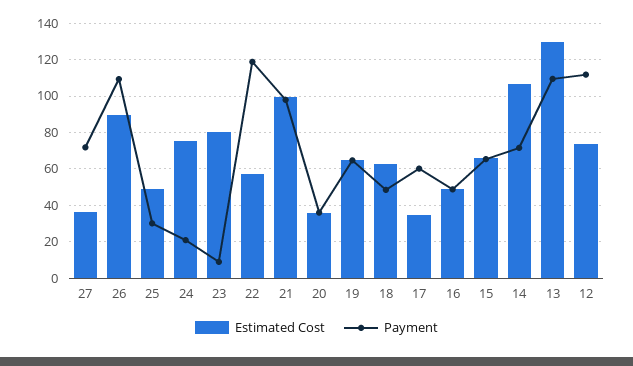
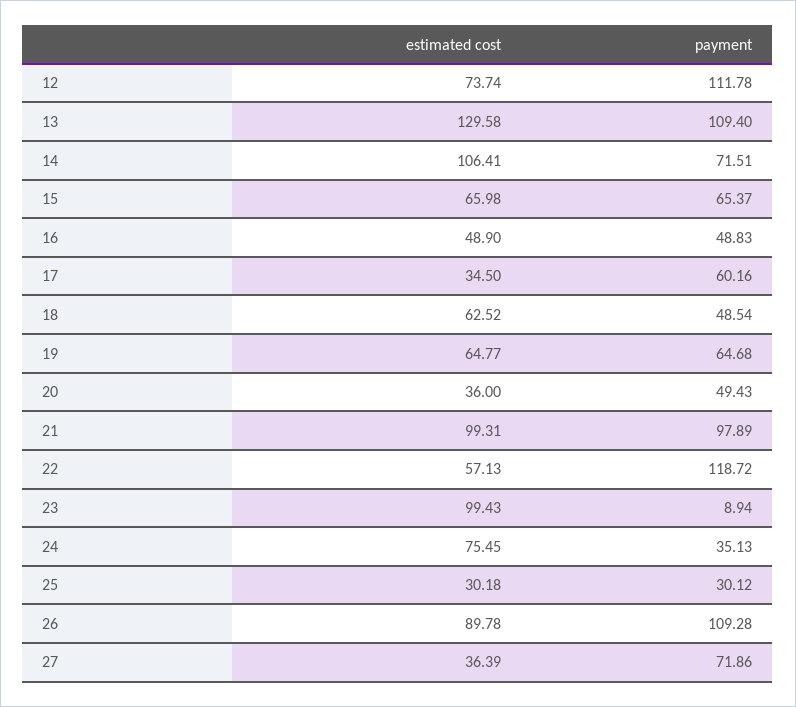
  {
    "Estimated Cost": {
      "27": 36.39,
      "26": 89.78,
-     "25": 50,
+     "25": 30.18,
      "24": 75.45,
-     "23": 80,
+     "23": 99.43,
      "22": 57.13,
      "21": 99.31,
      "20": 36,
      "19": 64.77,
      "18": 62.52,
      "17": 34.5,
      "16": 48.9,
      "15": 65.98,
      "14": 106.41,
      "13": 129.58,
      "12": 73.74
    },
    "Payment": {
      "27": 71.86,
      "26": 109.28,
      "25": 30.12,
-     "24": 20,
+     "24": 35.13,
      "23": 8.94,
      "22": 118.72,
      "21": 97.89,
-     "20": 35,
+     "20": 49.43,
      "19": 64.68,
      "18": 48.54,
      "17": 60.16,
      "16": 48.83,
      "15": 65.37,
      "14": 71.51,
      "13": 109.4,
      "12": 111.78
    }
  }

